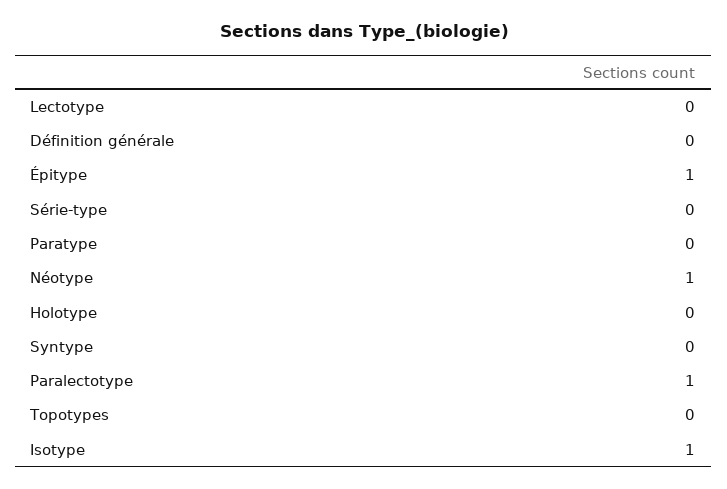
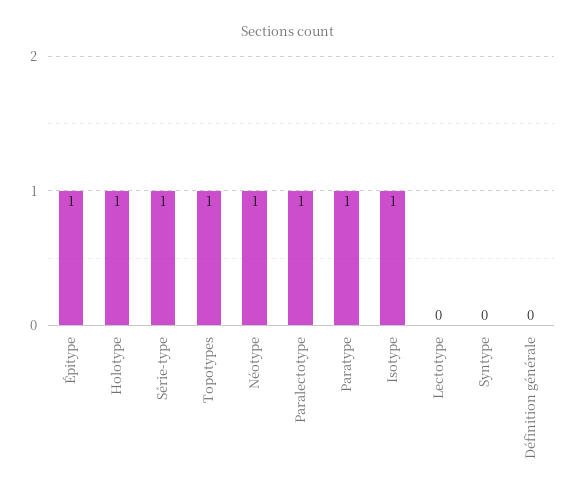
  {
    "Lectotype": 0,
    "Définition générale": 0,
    "Épitype": 1,
-   "Série-type": 0,
+   "Série-type": 1,
-   "Paratype": 0,
+   "Paratype": 1,
    "Néotype": 1,
-   "Holotype": 0,
+   "Holotype": 1,
    "Syntype": 0,
    "Paralectotype": 1,
-   "Topotypes": 0,
+   "Topotypes": 1,
    "Isotype": 1
  }

